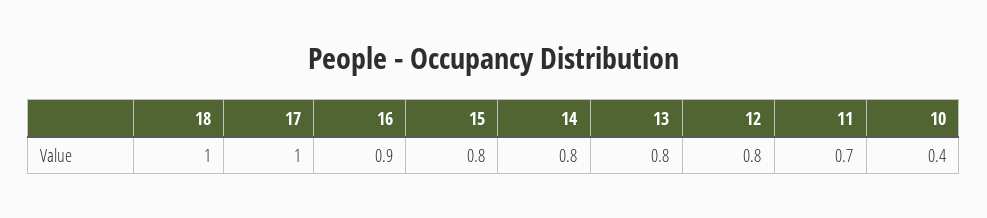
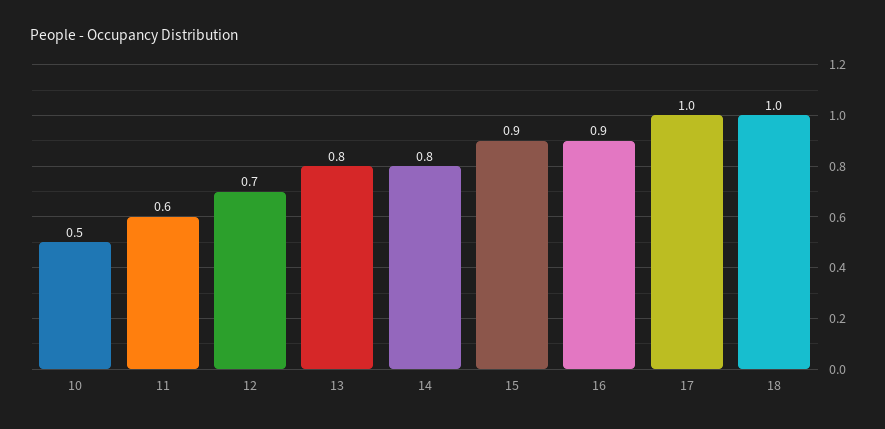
  {
    "18": 1,
    "17": 1,
    "16": 0.9,
-   "15": 0.8,
+   "15": 0.9,
    "14": 0.8,
    "13": 0.8,
-   "12": 0.8,
+   "12": 0.7,
-   "11": 0.7,
+   "11": 0.6,
-   "10": 0.4
+   "10": 0.5
  }

